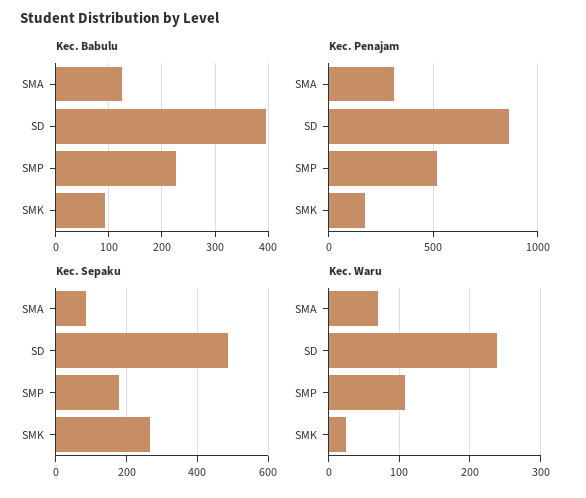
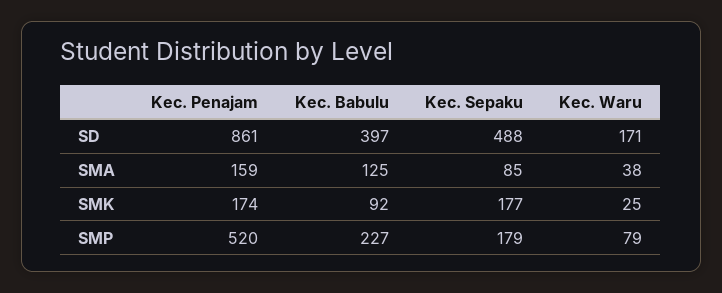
  {
    "Kec. Babulu": {
      "SMA": 125,
      "SD": 397,
      "SMP": 227,
      "SMK": 92
    },
    "Kec. Penajam": {
-     "SMA": 300,
+     "SMA": 159,
      "SD": 861,
      "SMP": 520,
      "SMK": 174
    },
    "Kec. Sepaku": {
      "SMA": 85,
      "SD": 488,
      "SMP": 179,
-     "SMK": 260
+     "SMK": 177
    },
    "Kec. Waru": {
-     "SMA": 70,
+     "SMA": 38,
-     "SD": 240,
+     "SD": 171,
-     "SMP": 110,
+     "SMP": 79,
      "SMK": 25
    }
  }

